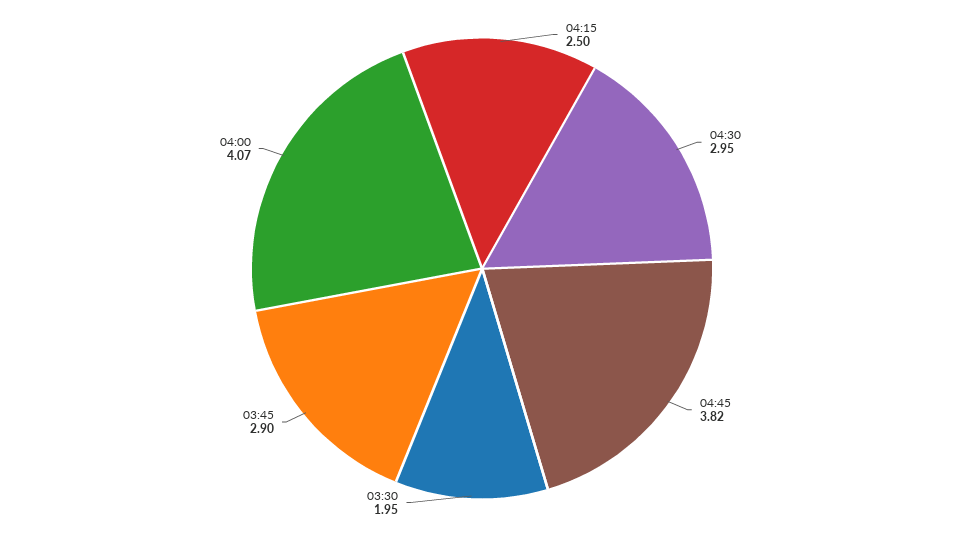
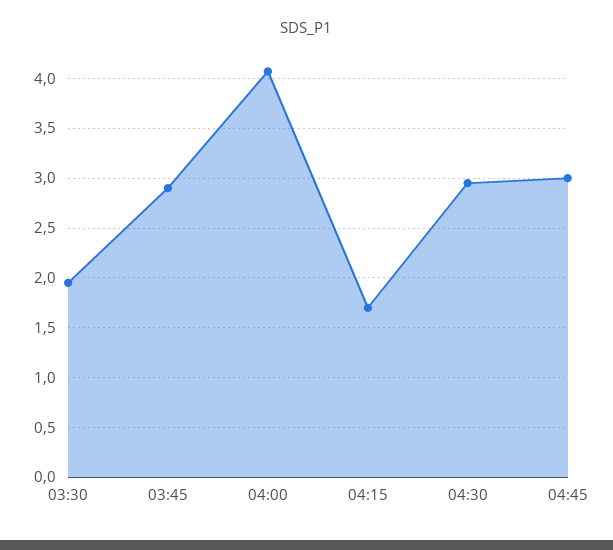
  {
-   "04:15": 2.5,
+   "04:15": 1.7,
    "04:30": 2.95,
-   "04:45": 3.82,
+   "04:45": 3,
    "03:30": 1.95,
    "03:45": 2.9,
    "04:00": 4.07
  }

